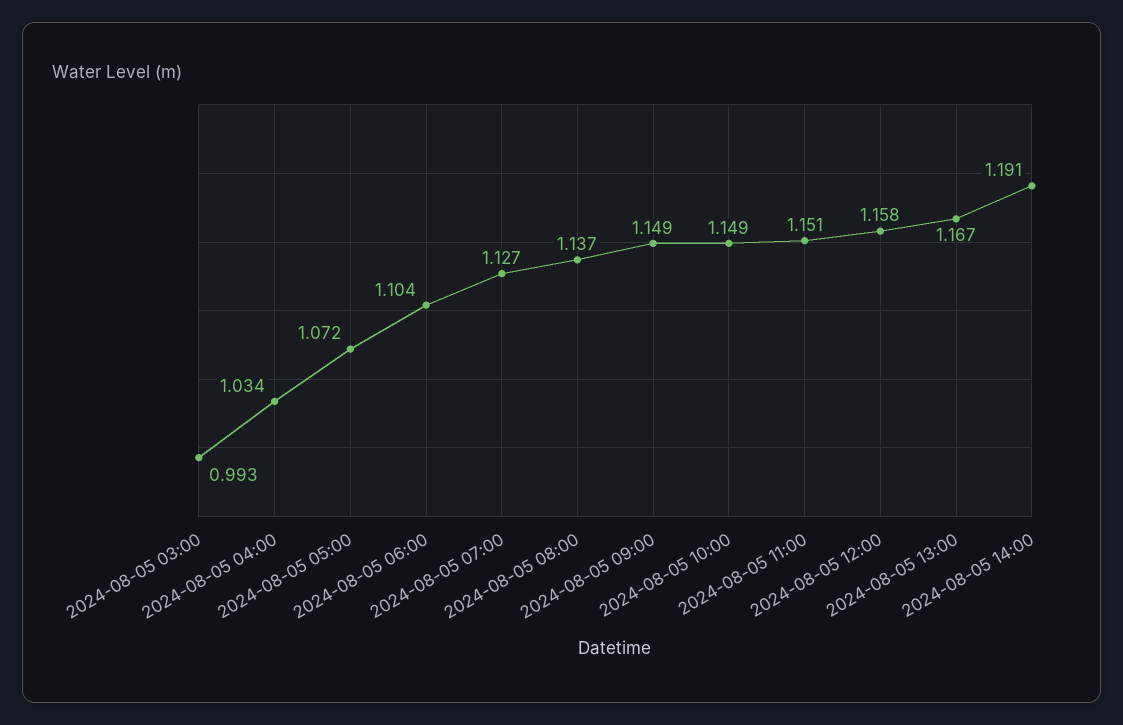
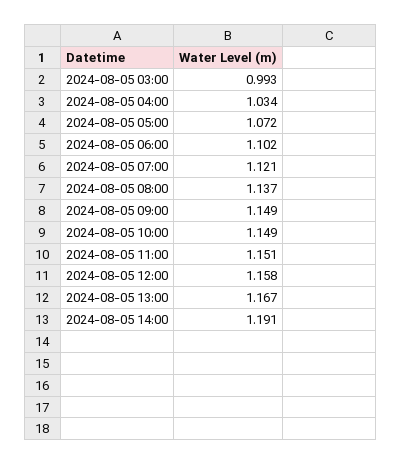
  {
    "2024-08-05 03:00": 0.993,
    "2024-08-05 04:00": 1.034,
    "2024-08-05 05:00": 1.072,
-   "2024-08-05 06:00": 1.104,
+   "2024-08-05 06:00": 1.102,
-   "2024-08-05 07:00": 1.127,
+   "2024-08-05 07:00": 1.121,
    "2024-08-05 08:00": 1.137,
    "2024-08-05 09:00": 1.149,
    "2024-08-05 10:00": 1.149,
    "2024-08-05 11:00": 1.151,
    "2024-08-05 12:00": 1.158,
    "2024-08-05 13:00": 1.167,
    "2024-08-05 14:00": 1.191
  }

